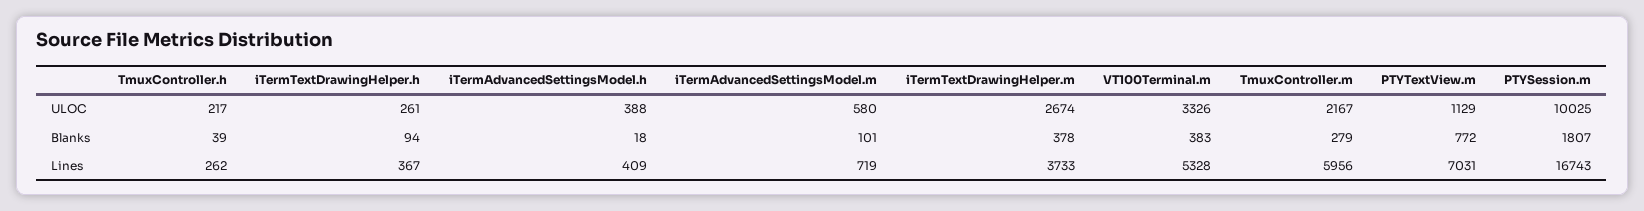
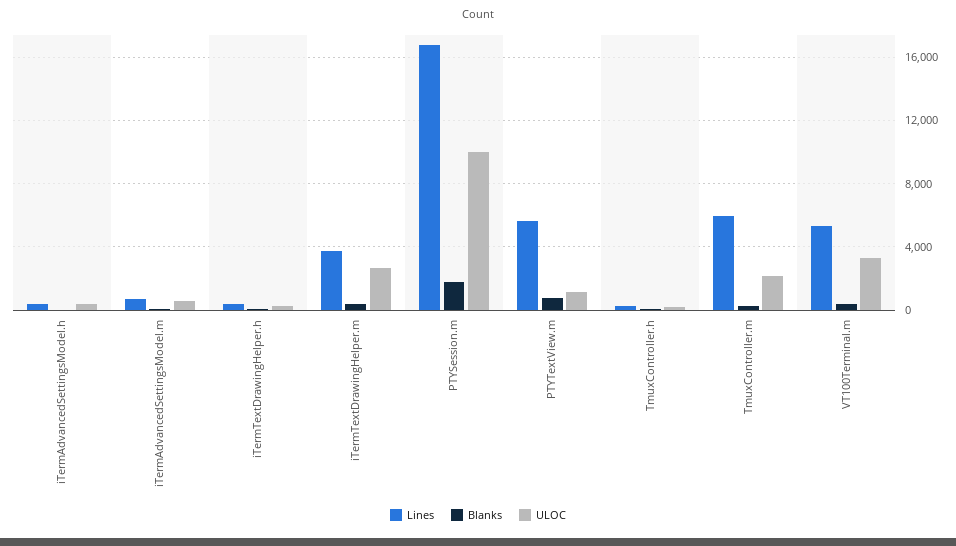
  {
    "ULOC": {
      "TmuxController.h": 217,
      "iTermTextDrawingHelper.h": 261,
      "iTermAdvancedSettingsModel.h": 388,
      "iTermAdvancedSettingsModel.m": 580,
      "iTermTextDrawingHelper.m": 2674,
      "VT100Terminal.m": 3326,
      "TmuxController.m": 2167,
      "PTYTextView.m": 1129,
      "PTYSession.m": 10025
    },
    "Blanks": {
      "TmuxController.h": 39,
      "iTermTextDrawingHelper.h": 94,
      "iTermAdvancedSettingsModel.h": 18,
      "iTermAdvancedSettingsModel.m": 101,
      "iTermTextDrawingHelper.m": 378,
      "VT100Terminal.m": 383,
      "TmuxController.m": 279,
      "PTYTextView.m": 772,
      "PTYSession.m": 1807
    },
    "Lines": {
      "TmuxController.h": 262,
      "iTermTextDrawingHelper.h": 367,
      "iTermAdvancedSettingsModel.h": 409,
      "iTermAdvancedSettingsModel.m": 719,
      "iTermTextDrawingHelper.m": 3733,
      "VT100Terminal.m": 5328,
      "TmuxController.m": 5956,
-     "PTYTextView.m": 7031,
+     "PTYTextView.m": 5500,
      "PTYSession.m": 16743
    }
  }

